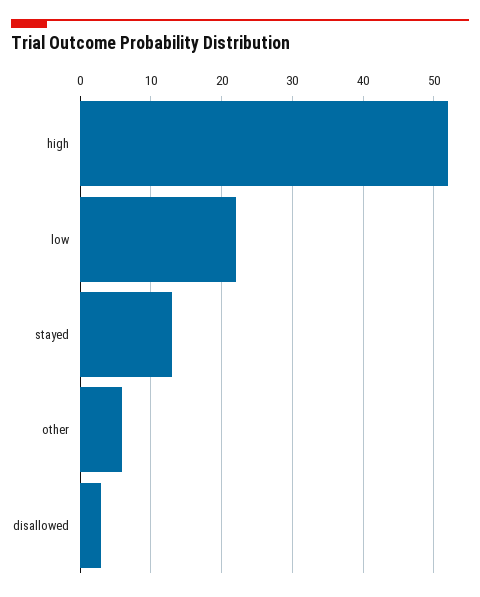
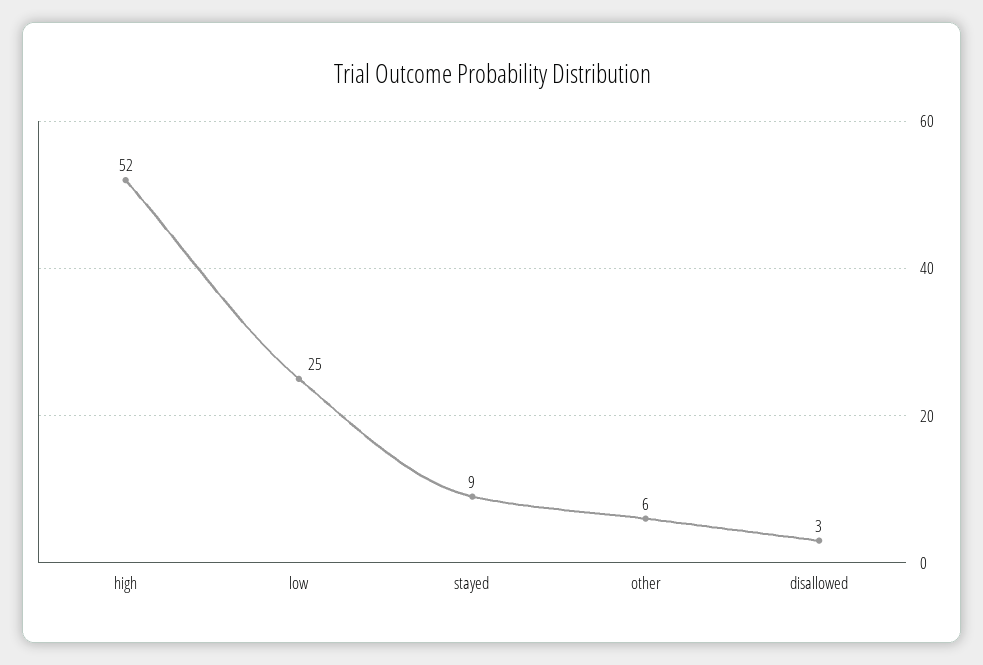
  {
    "high": 52,
-   "low": 22,
+   "low": 25,
-   "stayed": 13,
+   "stayed": 9,
    "other": 6,
    "disallowed": 3
  }

